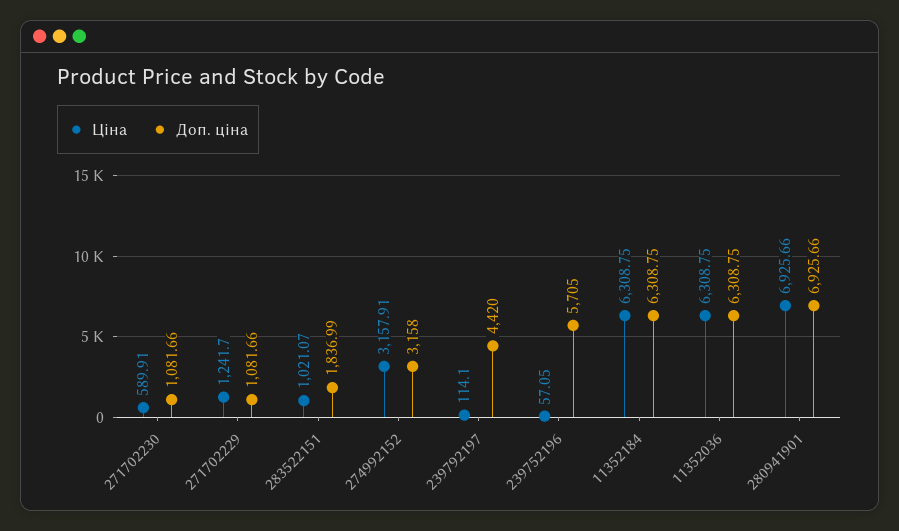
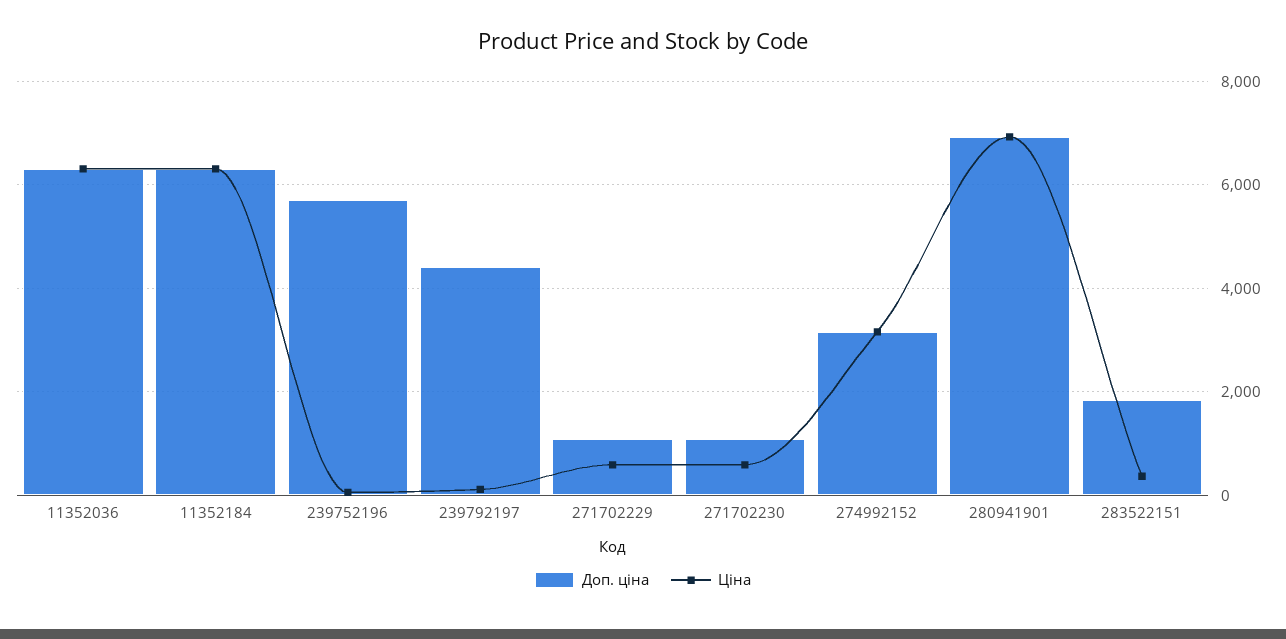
  {
    "Ціна": {
      "271702230": 589.91,
-     "271702229": 1241.7,
+     "271702229": 600,
-     "283522151": 1021.07,
+     "283522151": 400,
      "274992152": 3157.91,
      "239792197": 114.1,
      "239752196": 57.05,
      "11352184": 6308.75,
      "11352036": 6308.75,
      "280941901": 6925.66
    },
    "Доп. ціна": {
      "271702230": 1081.66,
      "271702229": 1081.66,
      "283522151": 1836.99,
      "274992152": 3158,
      "239792197": 4420,
      "239752196": 5705,
      "11352184": 6308.75,
      "11352036": 6308.75,
      "280941901": 6925.66
    }
  }

